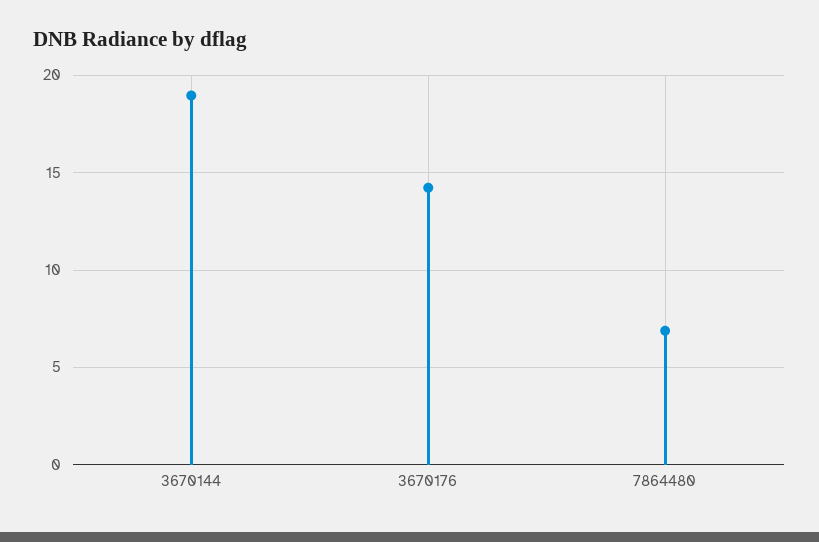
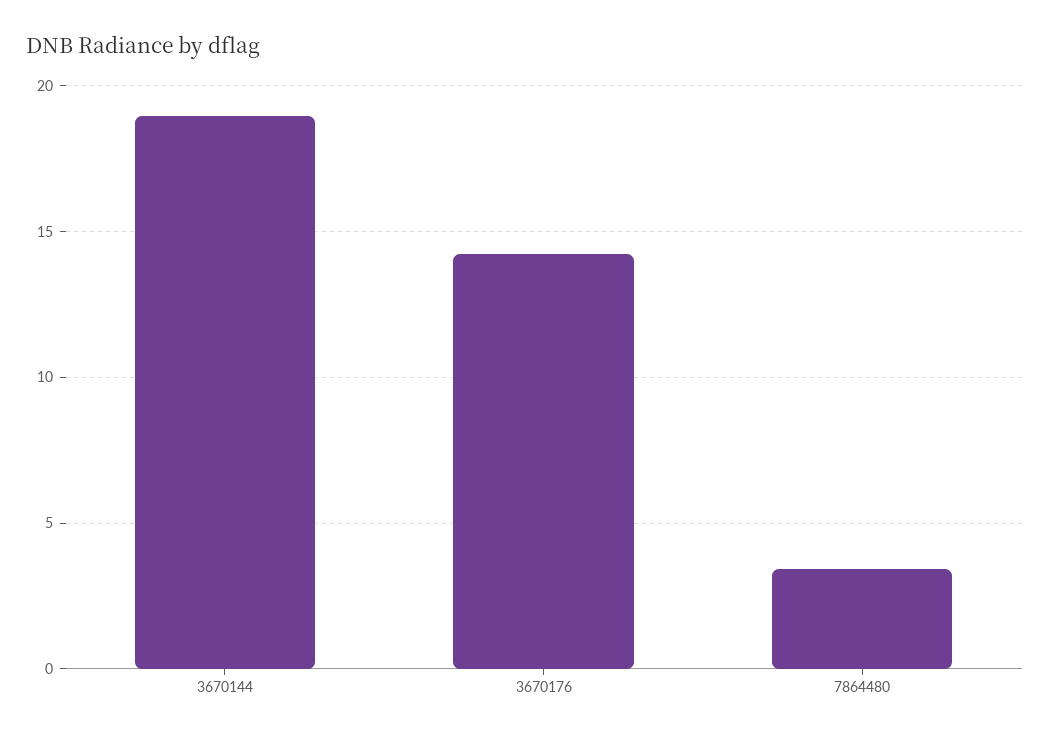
  {
    "3670144": 19,
    "3670176": 14,
-   "7864480": 7
+   "7864480": 3.5
  }

